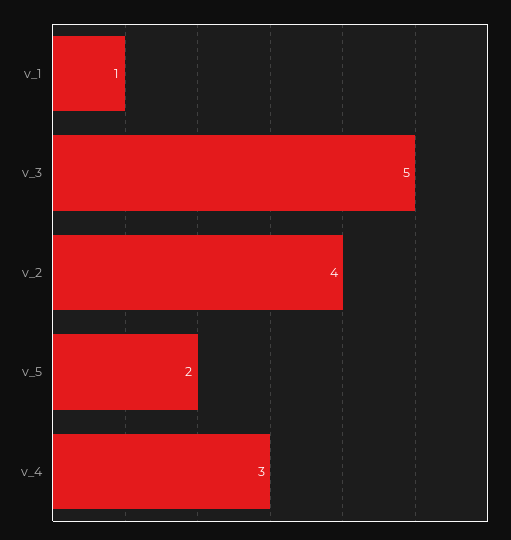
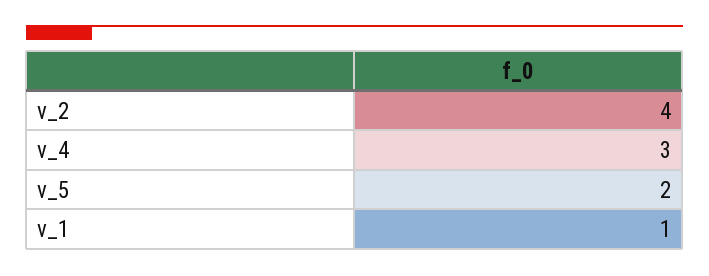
  {
    "v_1": 1,
-   "v_3": 5,
    "v_2": 4,
    "v_5": 2,
    "v_4": 3
  }

